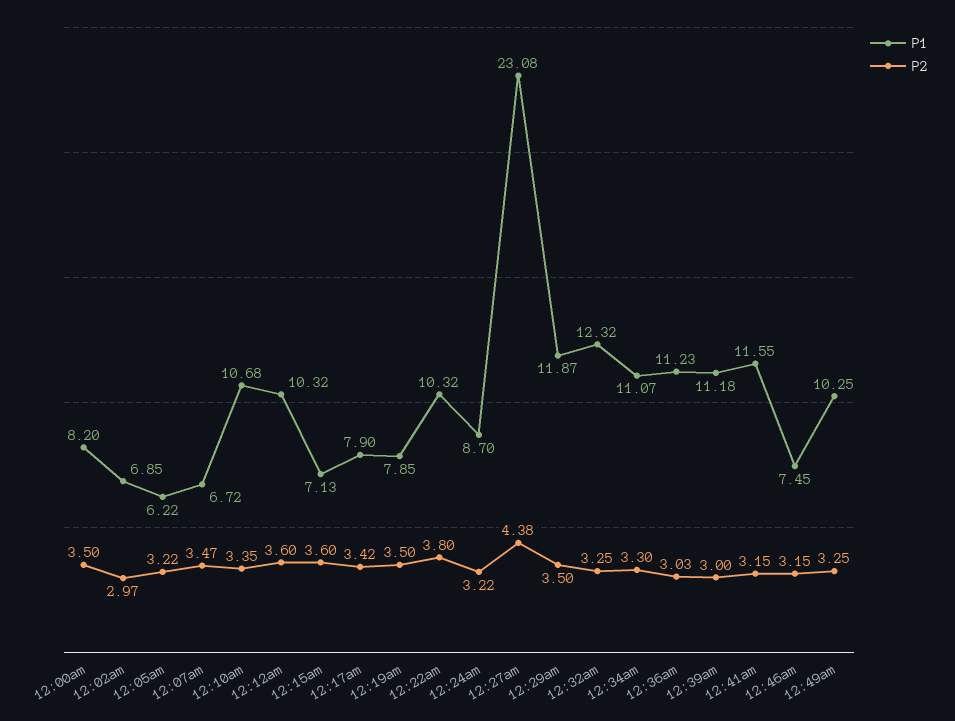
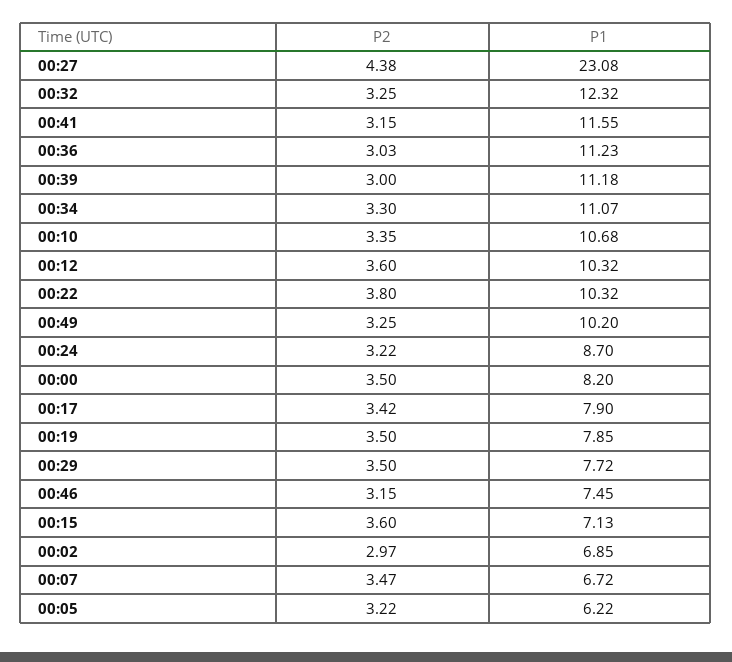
  {
    "P1": {
      "12:00am": 8.2,
      "12:02am": 6.85,
      "12:05am": 6.22,
      "12:07am": 6.72,
      "12:10am": 10.68,
      "12:12am": 10.32,
      "12:15am": 7.13,
      "12:17am": 7.9,
      "12:19am": 7.85,
      "12:22am": 10.32,
      "12:24am": 8.7,
      "12:27am": 23.08,
-     "12:29am": 11.87,
+     "12:29am": 7.72,
      "12:32am": 12.32,
      "12:34am": 11.07,
      "12:36am": 11.23,
      "12:39am": 11.18,
      "12:41am": 11.55,
      "12:46am": 7.45,
-     "12:49am": 10.25
+     "12:49am": 10.2
    },
    "P2": {
      "12:00am": 3.5,
      "12:02am": 2.97,
      "12:05am": 3.22,
      "12:07am": 3.47,
      "12:10am": 3.35,
      "12:12am": 3.6,
      "12:15am": 3.6,
      "12:17am": 3.42,
      "12:19am": 3.5,
      "12:22am": 3.8,
      "12:24am": 3.22,
      "12:27am": 4.38,
      "12:29am": 3.5,
      "12:32am": 3.25,
      "12:34am": 3.3,
      "12:36am": 3.03,
      "12:39am": 3,
      "12:41am": 3.15,
      "12:46am": 3.15,
      "12:49am": 3.25
    }
  }

